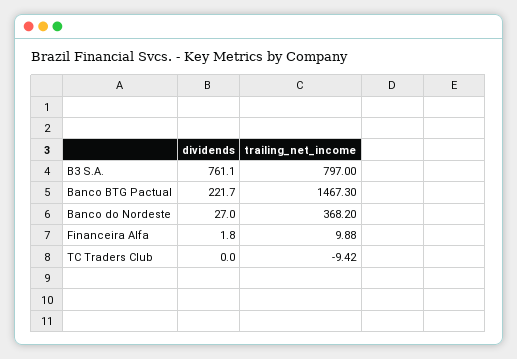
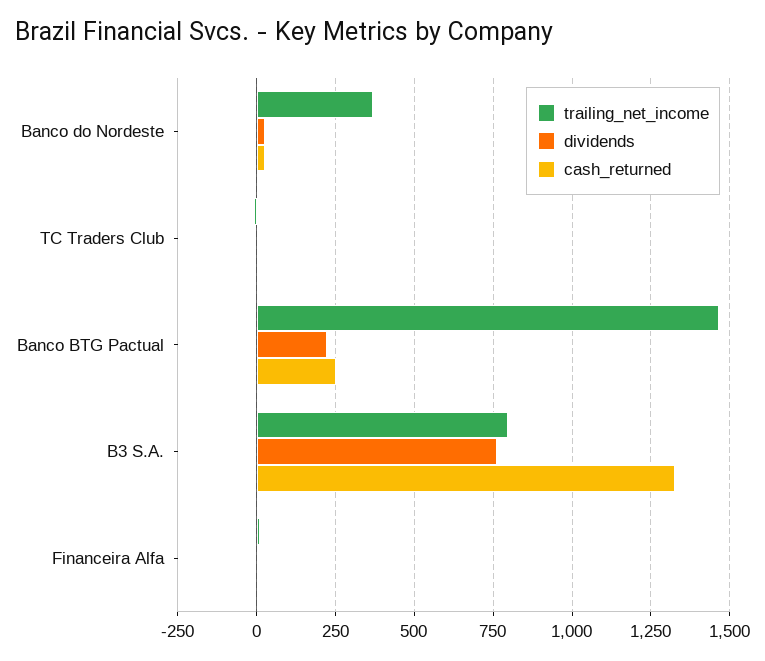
  {
    "dividends": {
      "B3 S.A.": 761.1,
      "Banco BTG Pactual": 221.7,
      "Banco do Nordeste": 27,
      "Financeira Alfa": 1.8,
      "TC Traders Club": 0
    },
    "trailing_net_income": {
      "B3 S.A.": 797,
      "Banco BTG Pactual": 1467.3,
      "Banco do Nordeste": 368.2,
      "Financeira Alfa": 9.88,
      "TC Traders Club": -9.42
-   }
+   },
+   "cash_returned": {
+     "Banco do Nordeste": 25,
+     "TC Traders Club": 0,
+     "Banco BTG Pactual": 250,
+     "B3 S.A.": 1325,
+     "Financeira Alfa": 0
+   }
  }

